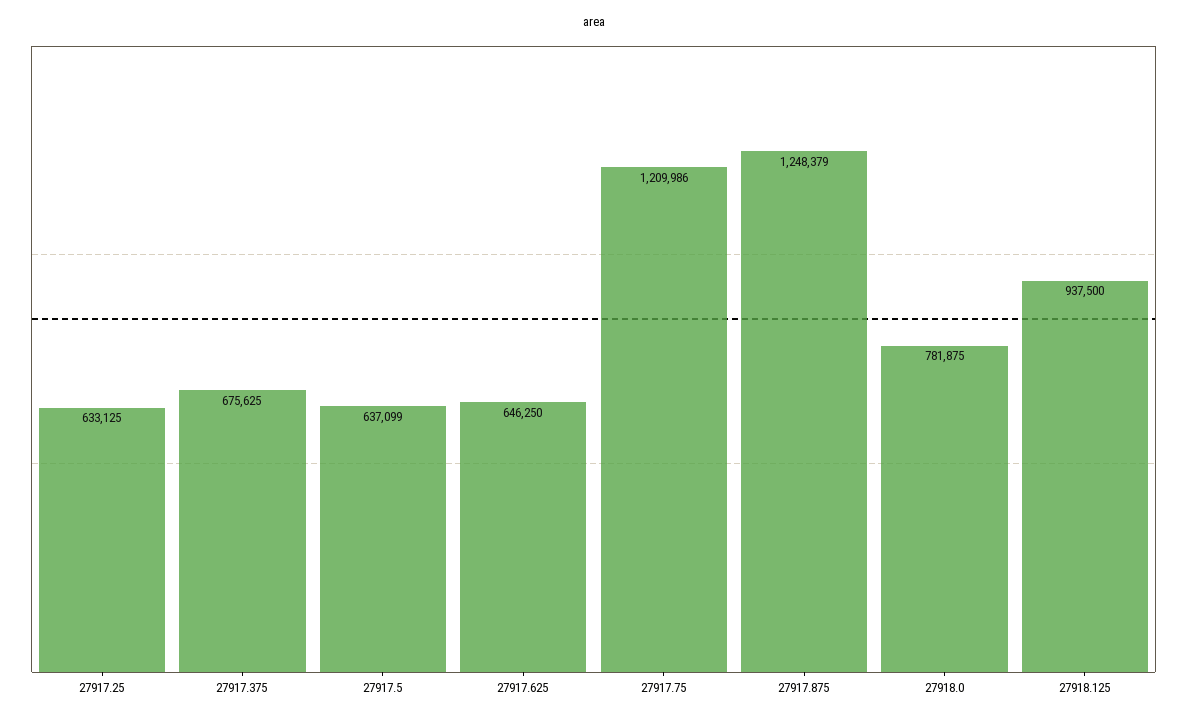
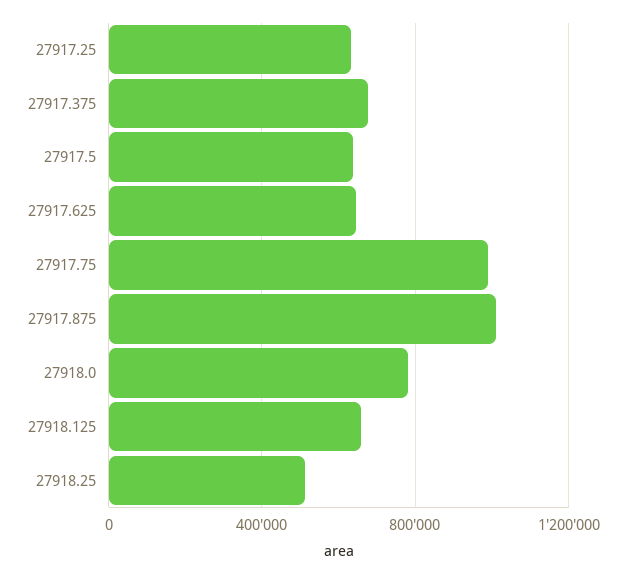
  {
    "27917.25": 633125,
    "27917.375": 675625,
    "27917.5": 637099,
    "27917.625": 646250,
-   "27917.75": 1209986,
+   "27917.75": 1000000,
-   "27917.875": 1248379,
+   "27917.875": 1000000,
    "27918.0": 781875,
-   "27918.125": 937500
+   "27918.125": 650000,
+   "27918.25": 500000
  }

